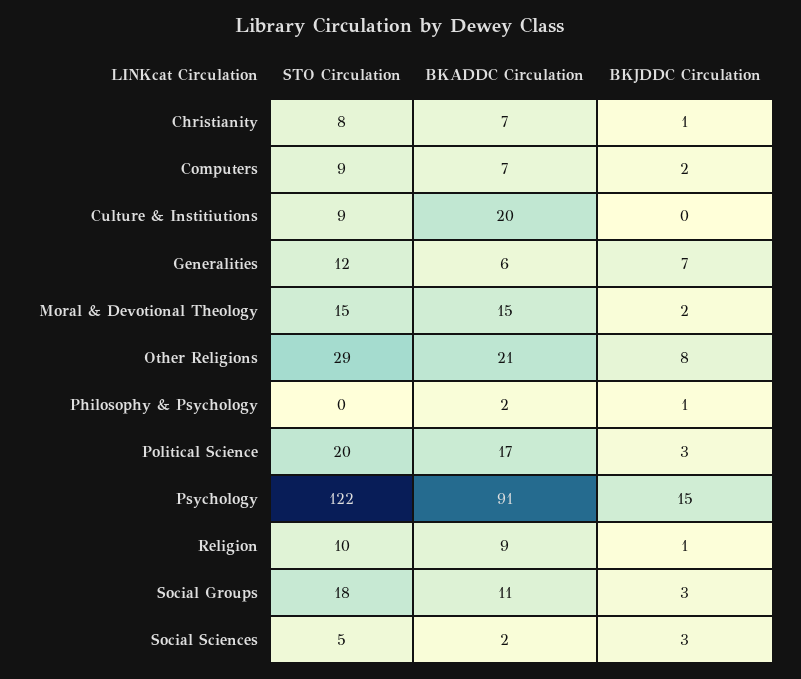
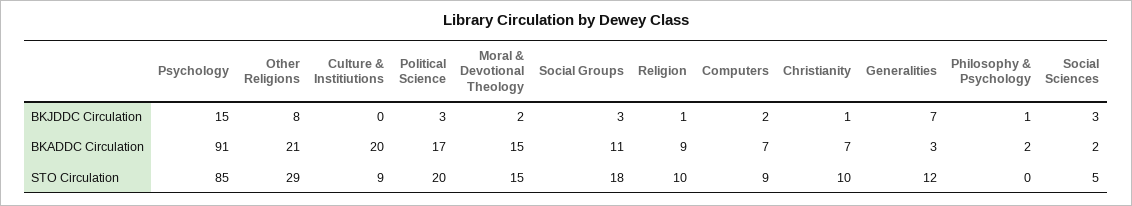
  {
    "STO Circulation": {
-     "Christianity": 8,
+     "Christianity": 10,
      "Computers": 9,
      "Culture & Institiutions": 9,
      "Generalities": 12,
      "Moral & Devotional Theology": 15,
      "Other Religions": 29,
      "Philosophy & Psychology": 0,
      "Political Science": 20,
-     "Psychology": 122,
+     "Psychology": 85,
      "Religion": 10,
      "Social Groups": 18,
      "Social Sciences": 5
    },
    "BKADDC Circulation": {
      "Christianity": 7,
      "Computers": 7,
      "Culture & Institiutions": 20,
-     "Generalities": 6,
+     "Generalities": 3,
      "Moral & Devotional Theology": 15,
      "Other Religions": 21,
      "Philosophy & Psychology": 2,
      "Political Science": 17,
      "Psychology": 91,
      "Religion": 9,
      "Social Groups": 11,
      "Social Sciences": 2
    },
    "BKJDDC Circulation": {
      "Christianity": 1,
      "Computers": 2,
      "Culture & Institiutions": 0,
      "Generalities": 7,
      "Moral & Devotional Theology": 2,
      "Other Religions": 8,
      "Philosophy & Psychology": 1,
      "Political Science": 3,
      "Psychology": 15,
      "Religion": 1,
      "Social Groups": 3,
      "Social Sciences": 3
    }
  }

